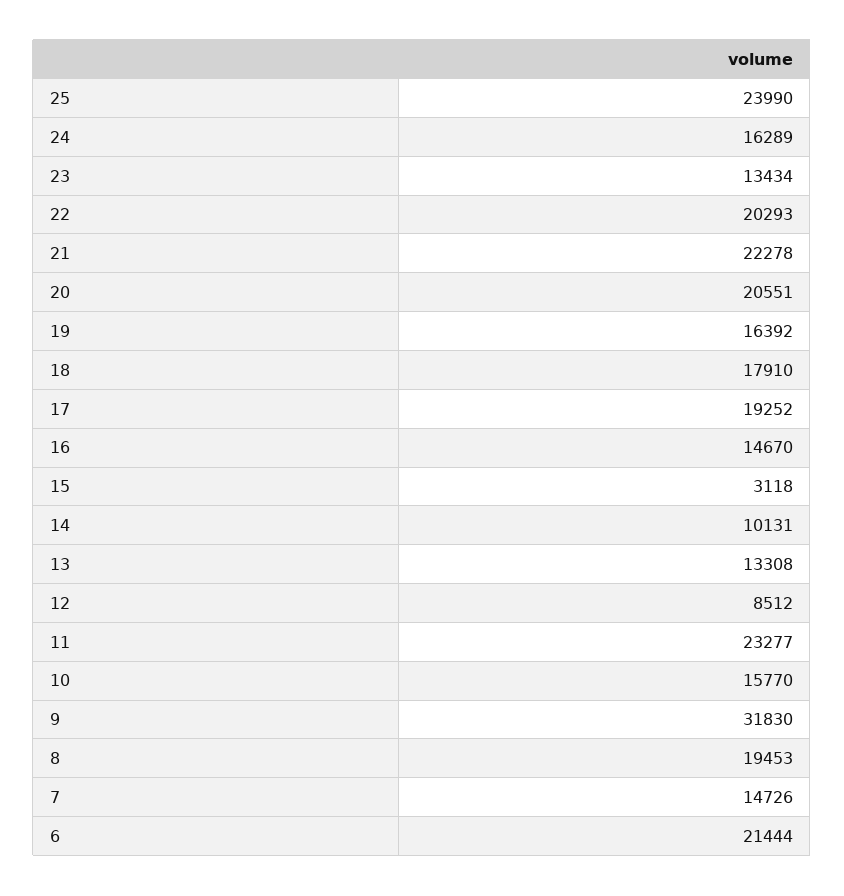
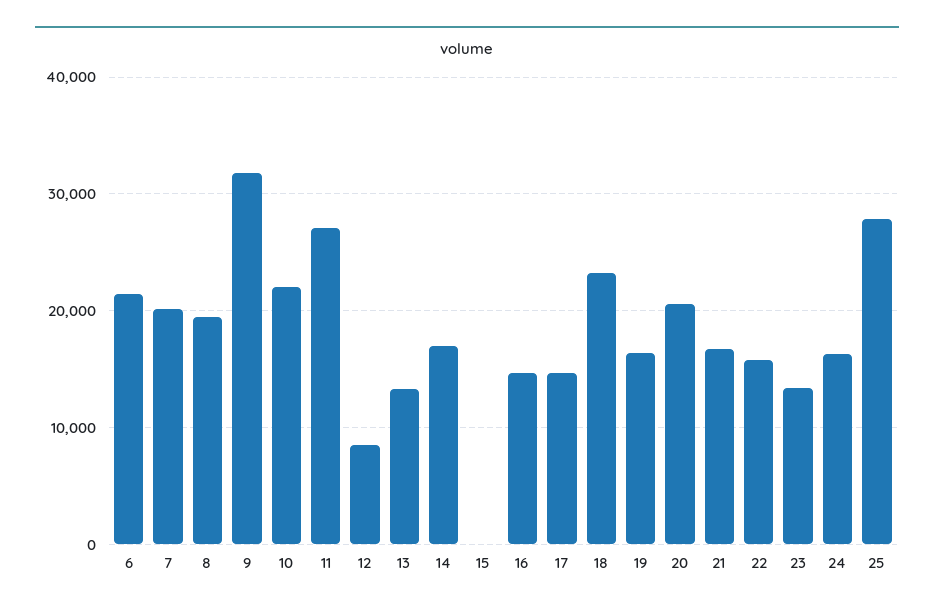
  {
-   "25": 23990,
+   "25": 28000,
    "24": 16289,
    "23": 13434,
-   "22": 20293,
+   "22": 16000,
-   "21": 22278,
+   "21": 17000,
    "20": 20551,
    "19": 16392,
-   "18": 17910,
+   "18": 23000,
-   "17": 19252,
+   "17": 15000,
    "16": 14670,
-   "15": 3118,
+   "15": 0,
-   "14": 10131,
+   "14": 17000,
    "13": 13308,
    "12": 8512,
-   "11": 23277,
+   "11": 27000,
-   "10": 15770,
+   "10": 22000,
    "9": 31830,
    "8": 19453,
-   "7": 14726,
+   "7": 20000,
    "6": 21444
  }

